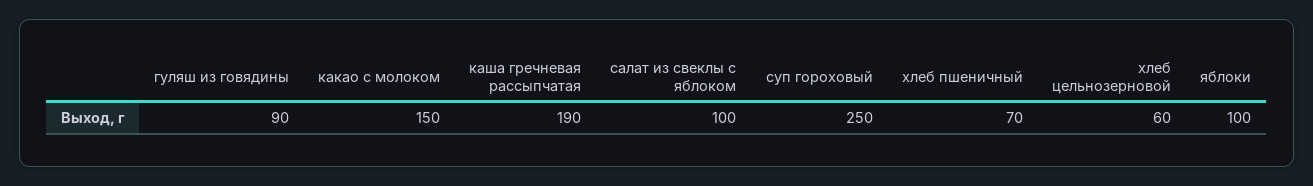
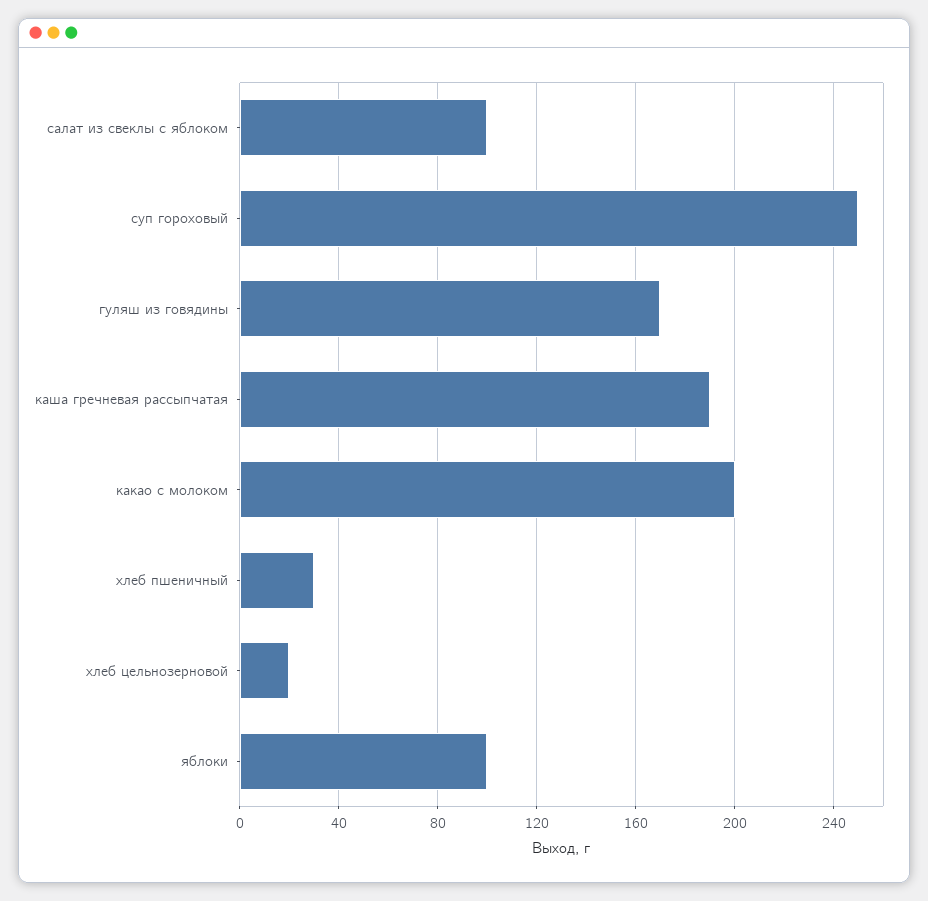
  {
-   "гуляш из говядины": 90,
+   "гуляш из говядины": 170,
-   "какао с молоком": 150,
+   "какао с молоком": 200,
    "каша гречневая рассыпчатая": 190,
    "салат из свеклы с яблоком": 100,
    "суп гороховый": 250,
-   "хлеб пшеничный": 70,
+   "хлеб пшеничный": 30,
-   "хлеб цельнозерновой": 60,
+   "хлеб цельнозерновой": 20,
    "яблоки": 100
  }

